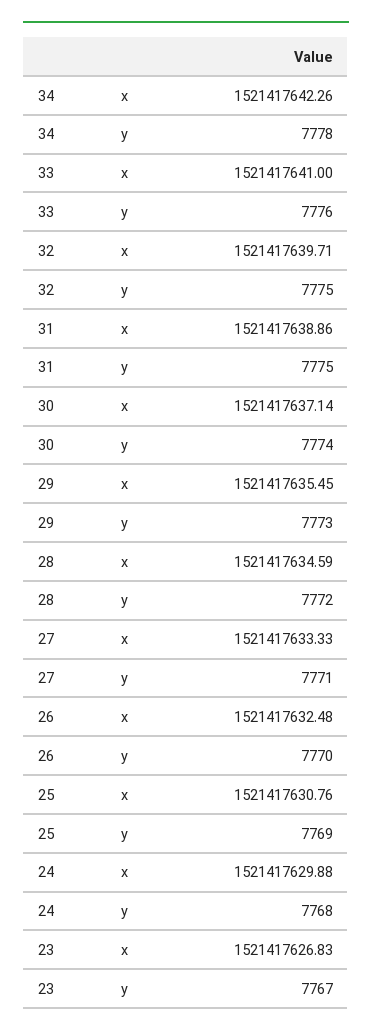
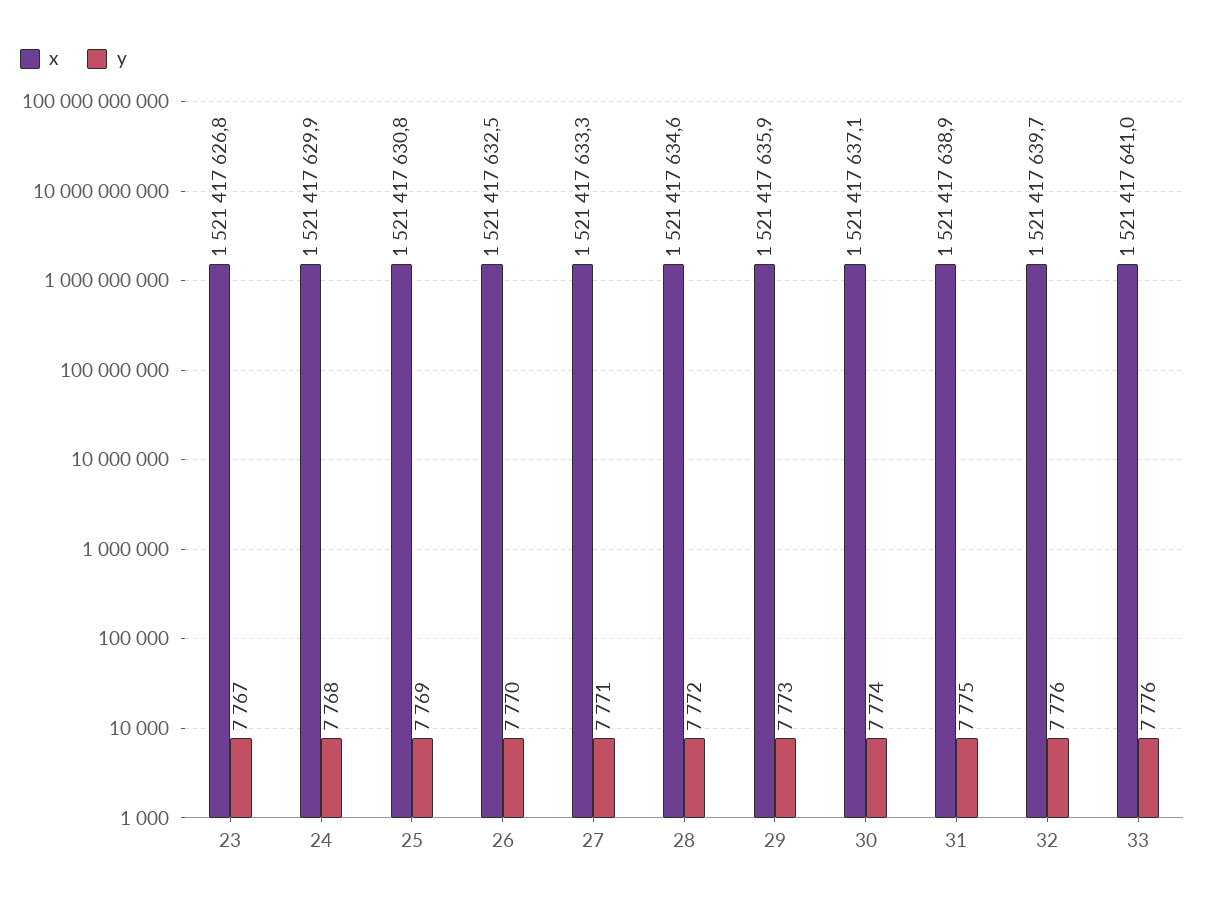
  {
    "x": {
-     "34": 1521417642.26,
      "33": 1521417641,
      "32": 1521417639.71,
      "31": 1521417638.86,
      "30": 1521417637.14,
-     "29": 1521417635.45,
+     "29": 1521417635.9,
      "28": 1521417634.59,
      "27": 1521417633.33,
      "26": 1521417632.48,
      "25": 1521417630.76,
      "24": 1521417629.88,
      "23": 1521417626.83
    },
    "y": {
-     "34": 7778,
      "33": 7776,
-     "32": 7775,
+     "32": 7776,
      "31": 7775,
      "30": 7774,
      "29": 7773,
      "28": 7772,
      "27": 7771,
      "26": 7770,
      "25": 7769,
      "24": 7768,
      "23": 7767
    }
  }

